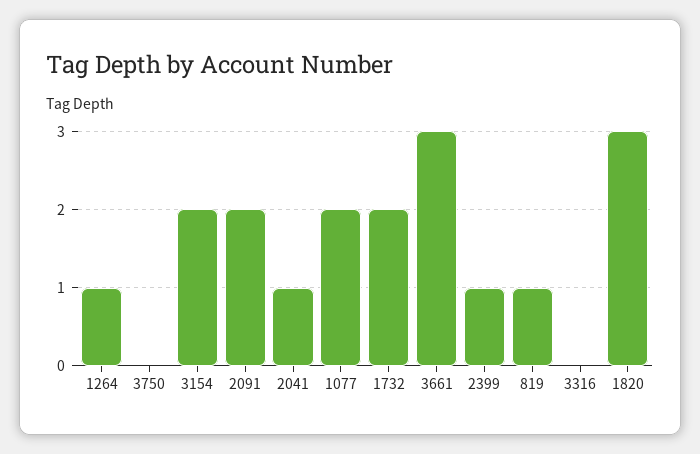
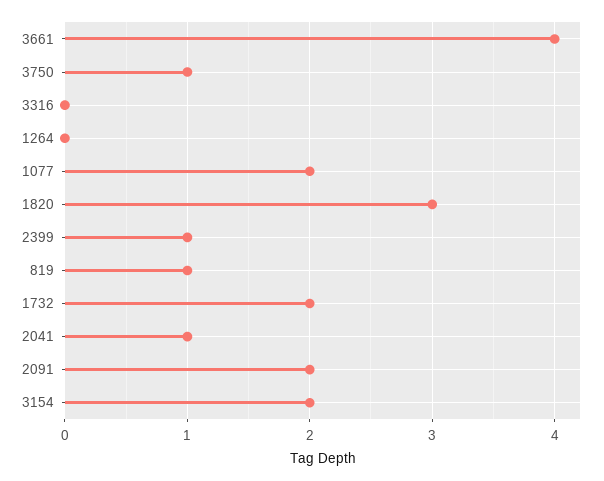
  {
-   "1264": 1,
+   "1264": 0,
-   "3750": 0,
+   "3750": 1,
    "3154": 2,
    "2091": 2,
    "2041": 1,
    "1077": 2,
    "1732": 2,
-   "3661": 3,
+   "3661": 4,
    "2399": 1,
    "819": 1,
    "3316": 0,
    "1820": 3
  }

